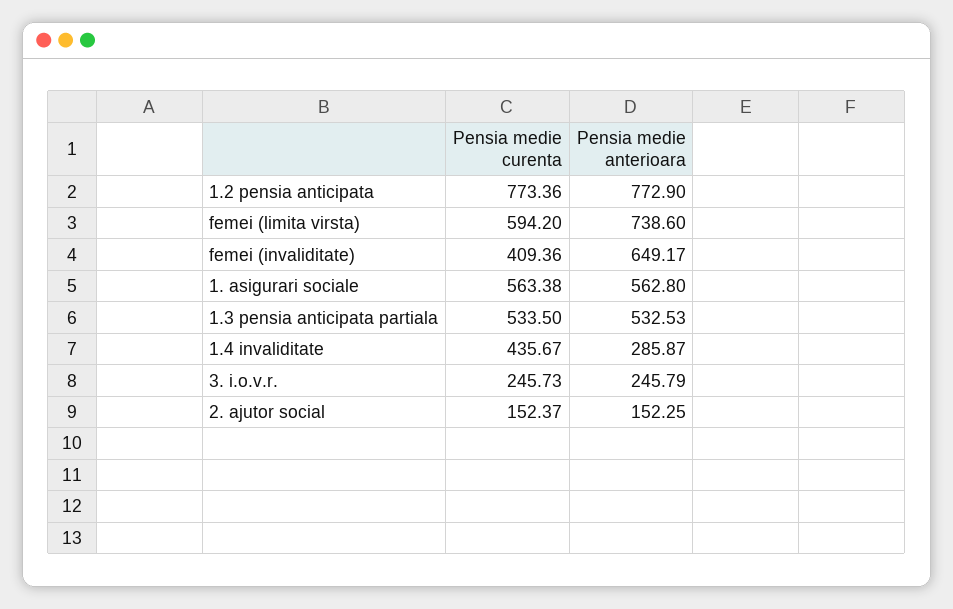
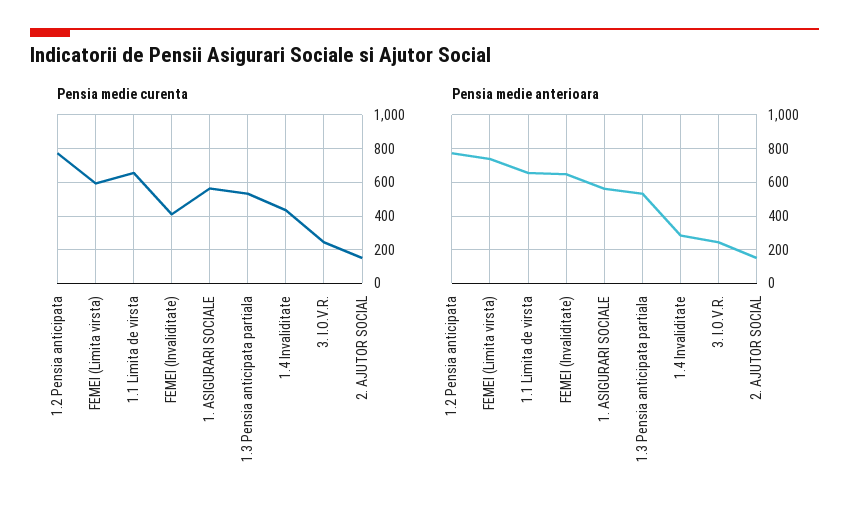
  {
    "Pensia medie curenta": {
      "1.2 pensia anticipata": 773.36,
      "femei (limita virsta)": 594.2,
      "femei (invaliditate)": 409.36,
      "1. asigurari sociale": 563.38,
      "1.3 pensia anticipata partiala": 533.5,
      "1.4 invaliditate": 435.67,
      "3. i.o.v.r.": 245.73,
-     "2. ajutor social": 152.37
+     "2. ajutor social": 152.37,
+     "1.1 Limita de virsta": 650
    },
    "Pensia medie anterioara": {
      "1.2 pensia anticipata": 772.9,
      "femei (limita virsta)": 738.6,
      "femei (invaliditate)": 649.17,
      "1. asigurari sociale": 562.8,
      "1.3 pensia anticipata partiala": 532.53,
      "1.4 invaliditate": 285.87,
      "3. i.o.v.r.": 245.79,
-     "2. ajutor social": 152.25
+     "2. ajutor social": 152.25,
+     "1.1 Limita de virsta": 650
    }
  }

